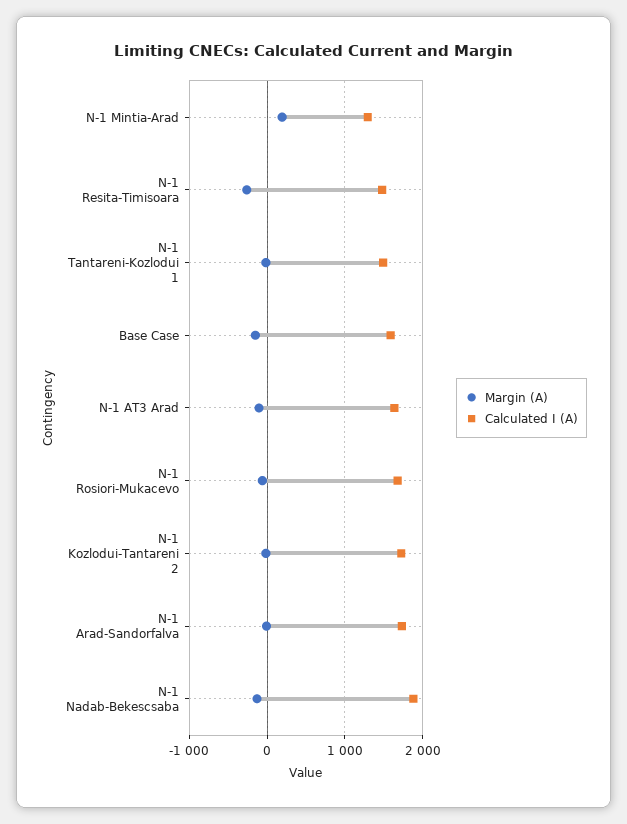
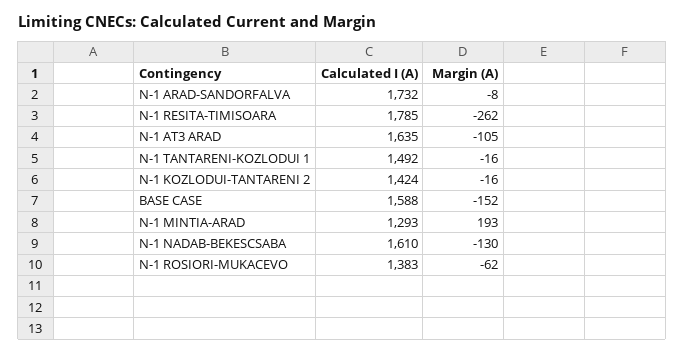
  {
    "Margin (A)": {
      "N-1 Mintia-Arad": 193,
      "N-1 Resita-Timisoara": -262,
      "N-1 Tantareni-Kozlodui 1": -16,
      "Base Case": -152,
      "N-1 AT3 Arad": -105,
      "N-1 Rosiori-Mukacevo": -62,
      "N-1 Kozlodui-Tantareni 2": -16,
      "N-1 Arad-Sandorfalva": -8,
      "N-1 Nadab-Bekescsaba": -130
    },
    "Calculated I (A)": {
      "N-1 Mintia-Arad": 1293,
-     "N-1 Resita-Timisoara": 1500,
+     "N-1 Resita-Timisoara": 1785,
      "N-1 Tantareni-Kozlodui 1": 1492,
      "Base Case": 1588,
      "N-1 AT3 Arad": 1635,
-     "N-1 Rosiori-Mukacevo": 1700,
+     "N-1 Rosiori-Mukacevo": 1383,
-     "N-1 Kozlodui-Tantareni 2": 1700,
+     "N-1 Kozlodui-Tantareni 2": 1424,
      "N-1 Arad-Sandorfalva": 1732,
-     "N-1 Nadab-Bekescsaba": 1900
+     "N-1 Nadab-Bekescsaba": 1610
    }
  }

